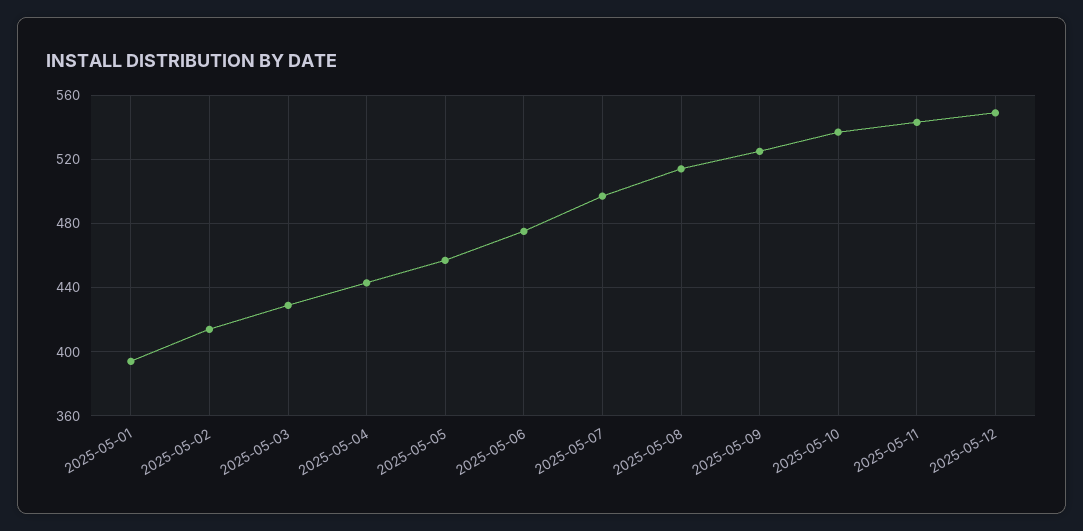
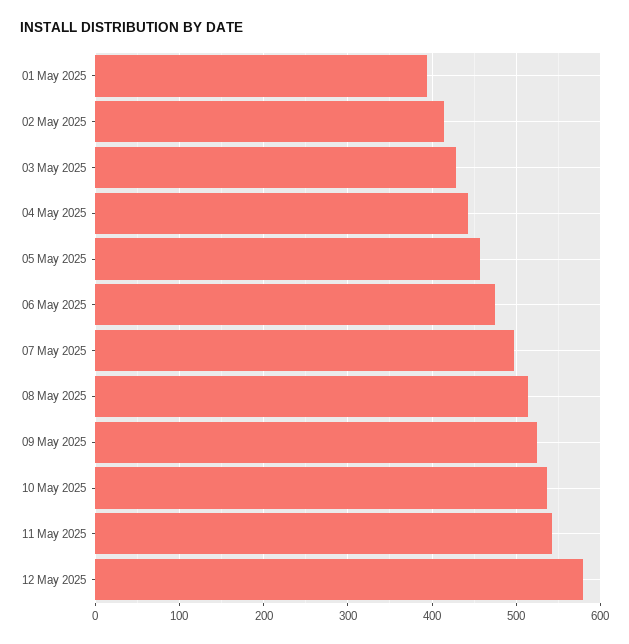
  {
    "2025-05-01": 395,
    "2025-05-02": 415,
    "2025-05-03": 430,
    "2025-05-04": 445,
    "2025-05-05": 455,
    "2025-05-06": 475,
    "2025-05-07": 495,
    "2025-05-08": 515,
    "2025-05-09": 525,
    "2025-05-10": 535,
    "2025-05-11": 545,
-   "2025-05-12": 550
+   "2025-05-12": 580
  }

